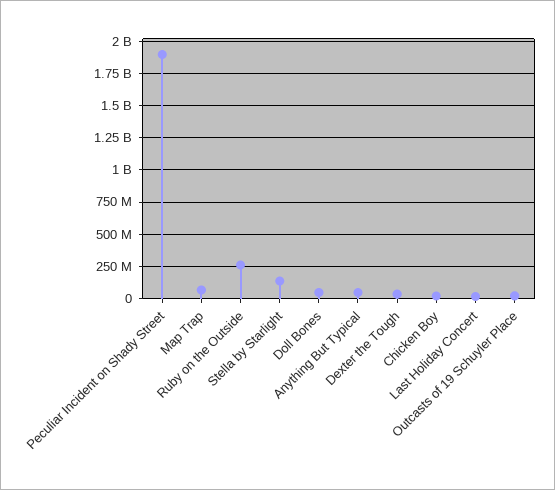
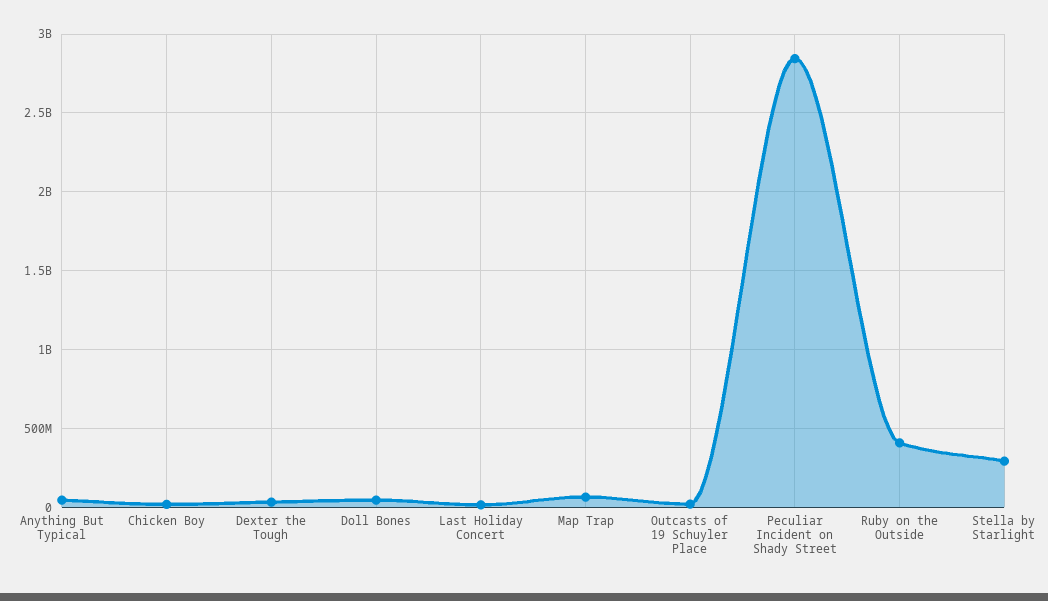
  {
-   "Peculiar Incident on Shady Street": 1900000000,
+   "Peculiar Incident on Shady Street": 2850000000,
    "Map Trap": 50000000,
-   "Ruby on the Outside": 250000000,
+   "Ruby on the Outside": 400000000,
-   "Stella by Starlight": 150000000,
+   "Stella by Starlight": 300000000,
    "Doll Bones": 50000000,
    "Anything But Typical": 50000000,
    "Dexter the Tough": 50000000,
    "Chicken Boy": 0,
    "Last Holiday Concert": 0,
    "Outcasts of 19 Schuyler Place": 0
  }

